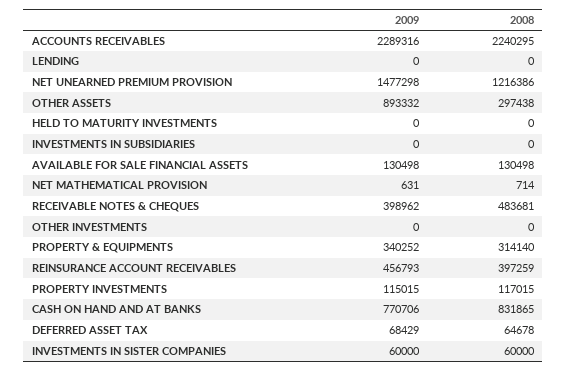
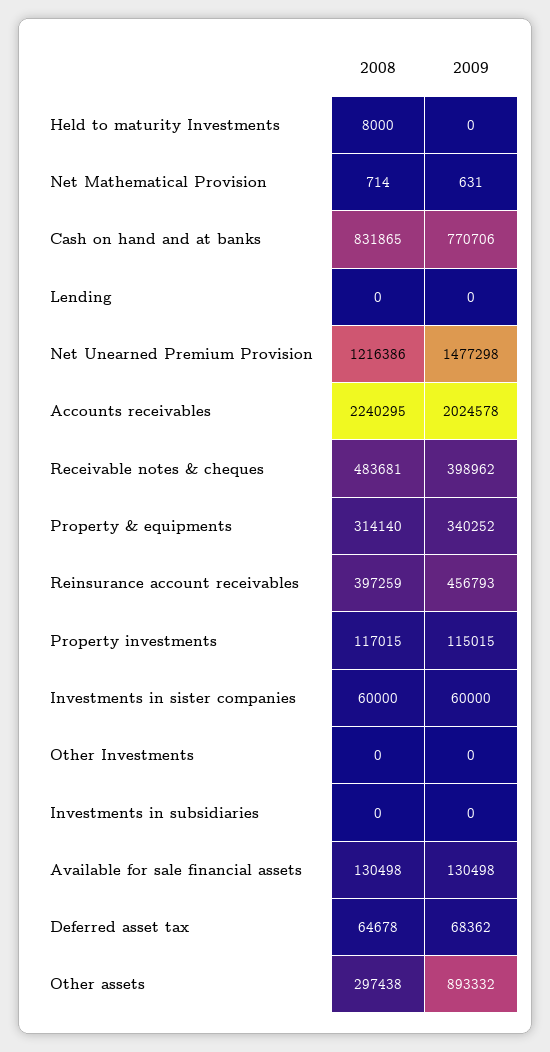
  {
    "2009": {
-     "ACCOUNTS RECEIVABLES": 2289316,
+     "ACCOUNTS RECEIVABLES": 2024578,
      "LENDING": 0,
      "NET UNEARNED PREMIUM PROVISION": 1477298,
      "OTHER ASSETS": 893332,
      "HELD TO MATURITY INVESTMENTS": 0,
      "INVESTMENTS IN SUBSIDIARIES": 0,
      "AVAILABLE FOR SALE FINANCIAL ASSETS": 130498,
      "NET MATHEMATICAL PROVISION": 631,
      "RECEIVABLE NOTES & CHEQUES": 398962,
      "OTHER INVESTMENTS": 0,
      "PROPERTY & EQUIPMENTS": 340252,
      "REINSURANCE ACCOUNT RECEIVABLES": 456793,
      "PROPERTY INVESTMENTS": 115015,
      "CASH ON HAND AND AT BANKS": 770706,
-     "DEFERRED ASSET TAX": 68429,
+     "DEFERRED ASSET TAX": 68362,
      "INVESTMENTS IN SISTER COMPANIES": 60000
    },
    "2008": {
      "ACCOUNTS RECEIVABLES": 2240295,
      "LENDING": 0,
      "NET UNEARNED PREMIUM PROVISION": 1216386,
      "OTHER ASSETS": 297438,
-     "HELD TO MATURITY INVESTMENTS": 0,
+     "HELD TO MATURITY INVESTMENTS": 8000,
      "INVESTMENTS IN SUBSIDIARIES": 0,
      "AVAILABLE FOR SALE FINANCIAL ASSETS": 130498,
      "NET MATHEMATICAL PROVISION": 714,
      "RECEIVABLE NOTES & CHEQUES": 483681,
      "OTHER INVESTMENTS": 0,
      "PROPERTY & EQUIPMENTS": 314140,
      "REINSURANCE ACCOUNT RECEIVABLES": 397259,
      "PROPERTY INVESTMENTS": 117015,
      "CASH ON HAND AND AT BANKS": 831865,
      "DEFERRED ASSET TAX": 64678,
      "INVESTMENTS IN SISTER COMPANIES": 60000
    }
  }

